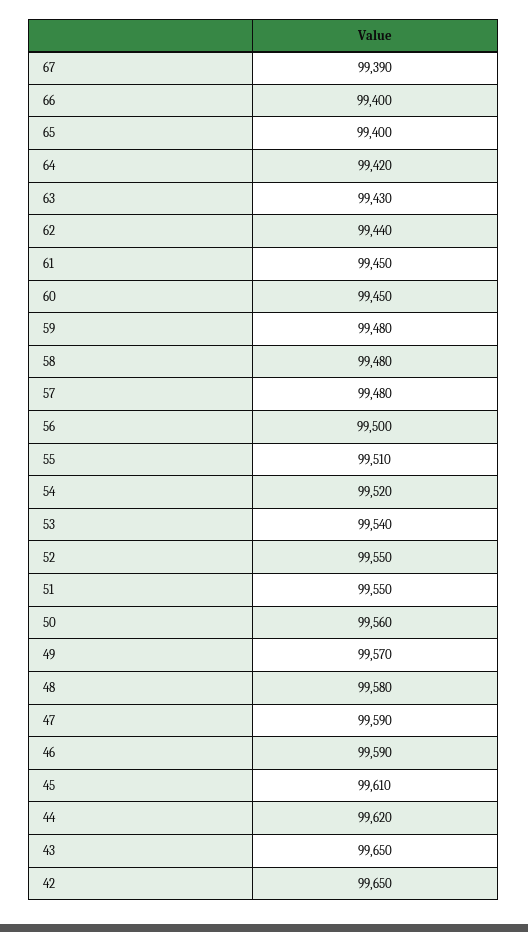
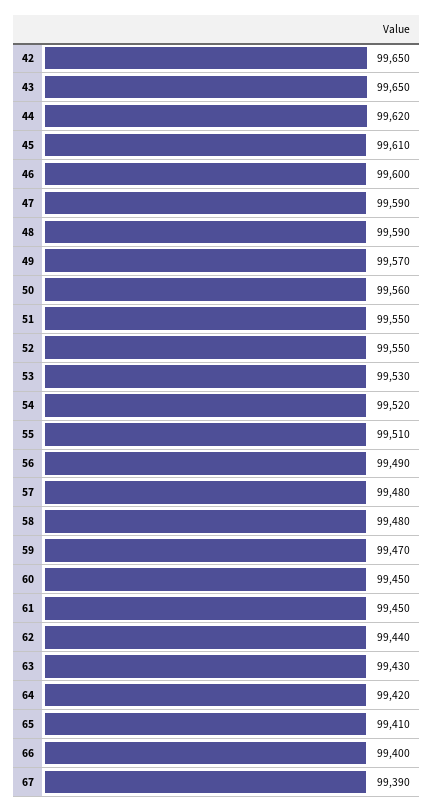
  {
    "67": 99390,
    "66": 99400,
-   "65": 99400,
+   "65": 99410,
    "64": 99420,
    "63": 99430,
    "62": 99440,
    "61": 99450,
    "60": 99450,
-   "59": 99480,
+   "59": 99470,
    "58": 99480,
    "57": 99480,
-   "56": 99500,
+   "56": 99490,
    "55": 99510,
    "54": 99520,
-   "53": 99540,
+   "53": 99530,
    "52": 99550,
    "51": 99550,
    "50": 99560,
    "49": 99570,
-   "48": 99580,
+   "48": 99590,
    "47": 99590,
-   "46": 99590,
+   "46": 99600,
    "45": 99610,
    "44": 99620,
    "43": 99650,
    "42": 99650
  }

